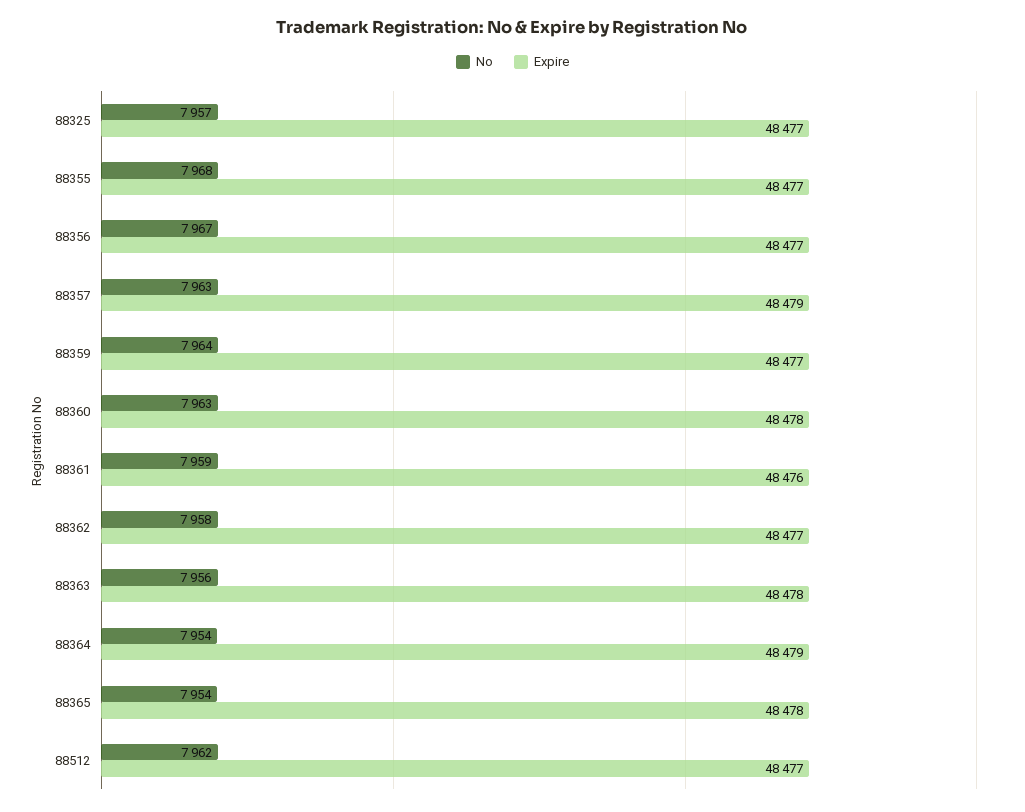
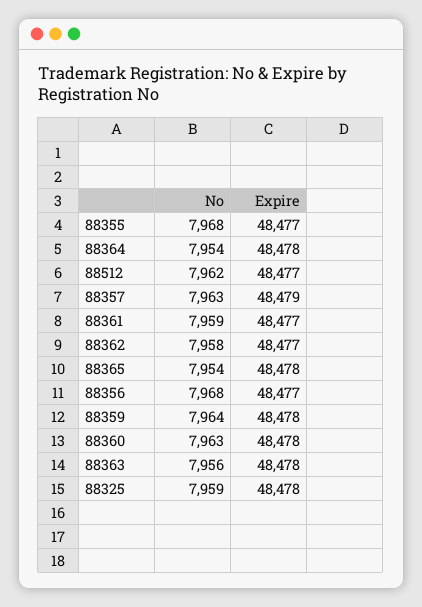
  {
    "No": {
-     "88325": 7957,
+     "88325": 7959,
      "88355": 7968,
-     "88356": 7967,
+     "88356": 7968,
      "88357": 7963,
      "88359": 7964,
      "88360": 7963,
      "88361": 7959,
      "88362": 7958,
      "88363": 7956,
      "88364": 7954,
      "88365": 7954,
      "88512": 7962
    },
    "Expire": {
-     "88325": 48477,
+     "88325": 48478,
      "88355": 48477,
      "88356": 48477,
      "88357": 48479,
-     "88359": 48477,
+     "88359": 48478,
      "88360": 48478,
-     "88361": 48476,
+     "88361": 48477,
      "88362": 48477,
      "88363": 48478,
-     "88364": 48479,
+     "88364": 48478,
      "88365": 48478,
      "88512": 48477
    }
  }

